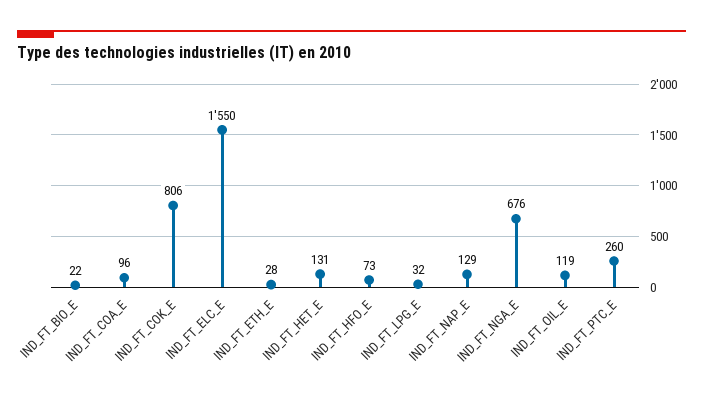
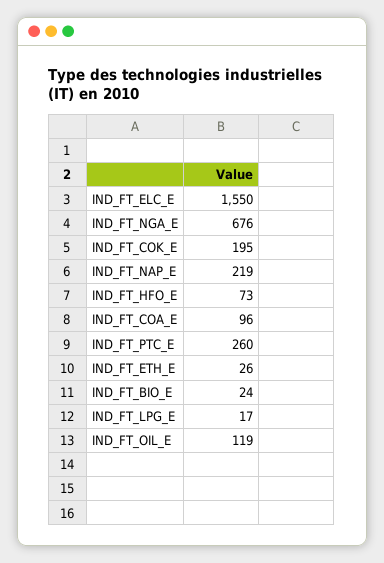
  {
-   "IND_FT_BIO_E": 22,
+   "IND_FT_BIO_E": 24,
    "IND_FT_COA_E": 96,
-   "IND_FT_COK_E": 806,
+   "IND_FT_COK_E": 195,
    "IND_FT_ELC_E": 1550,
-   "IND_FT_ETH_E": 28,
+   "IND_FT_ETH_E": 26,
-   "IND_FT_HET_E": 131,
    "IND_FT_HFO_E": 73,
-   "IND_FT_LPG_E": 32,
+   "IND_FT_LPG_E": 17,
-   "IND_FT_NAP_E": 129,
+   "IND_FT_NAP_E": 219,
    "IND_FT_NGA_E": 676,
    "IND_FT_OIL_E": 119,
    "IND_FT_PTC_E": 260
  }

